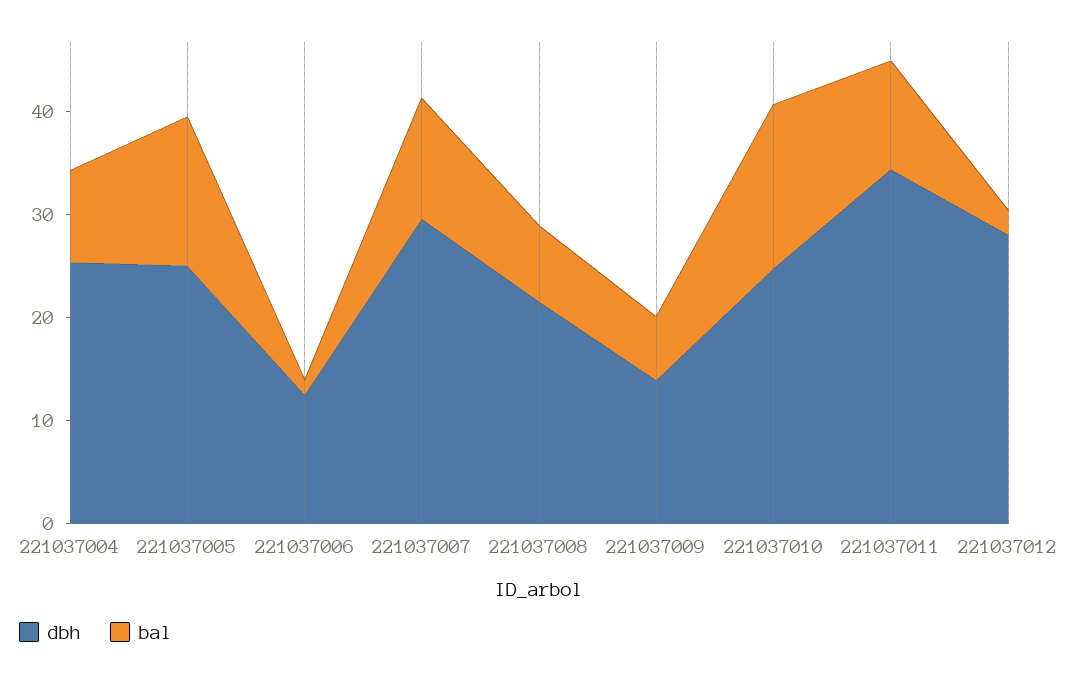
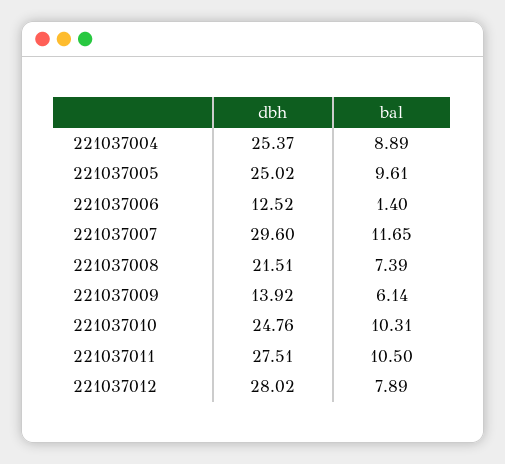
  {
    "dbh": {
      "221037004": 25.37,
      "221037005": 25.02,
      "221037006": 12.52,
      "221037007": 29.6,
      "221037008": 21.51,
      "221037009": 13.92,
      "221037010": 24.76,
-     "221037011": 34,
+     "221037011": 27.51,
      "221037012": 28.02
    },
    "bal": {
      "221037004": 8.89,
-     "221037005": 14,
+     "221037005": 9.61,
      "221037006": 1.4,
      "221037007": 11.65,
      "221037008": 7.39,
      "221037009": 6.14,
-     "221037010": 16,
+     "221037010": 10.31,
      "221037011": 10.5,
-     "221037012": 2
+     "221037012": 7.89
    }
  }

